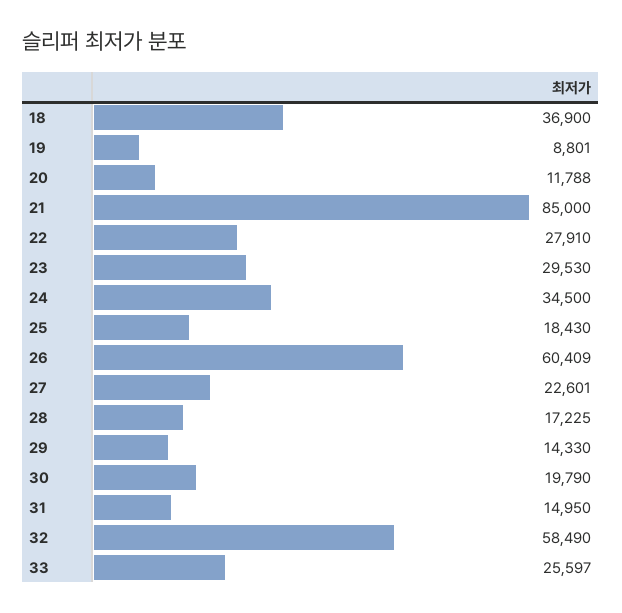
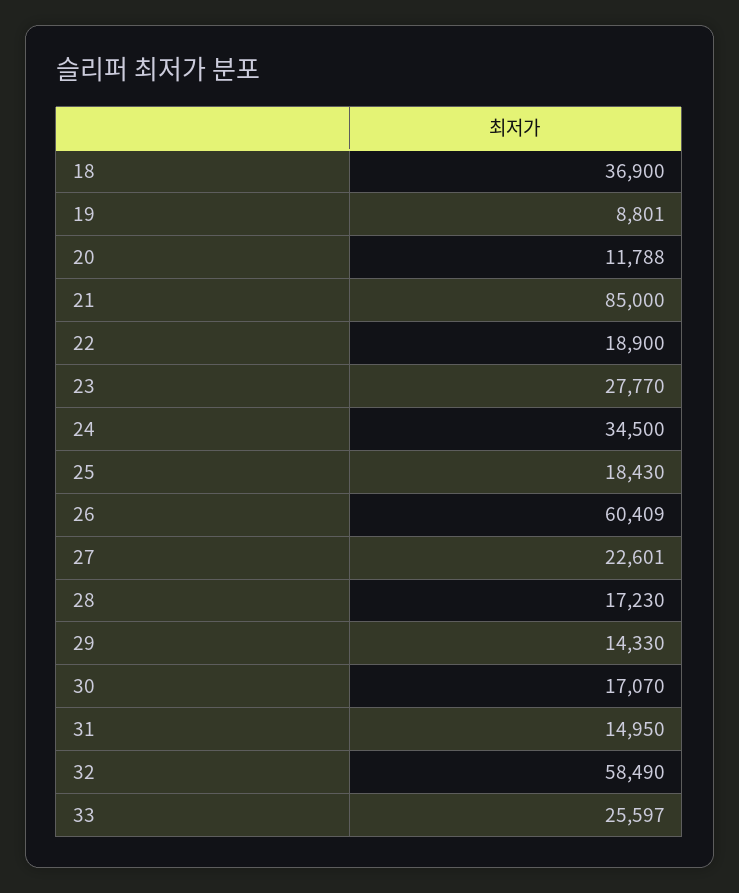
  {
    "18": 36900,
    "19": 8801,
    "20": 11788,
    "21": 85000,
-   "22": 27910,
+   "22": 18900,
-   "23": 29530,
+   "23": 27770,
    "24": 34500,
    "25": 18430,
    "26": 60409,
    "27": 22601,
-   "28": 17225,
+   "28": 17230,
    "29": 14330,
-   "30": 19790,
+   "30": 17070,
    "31": 14950,
    "32": 58490,
    "33": 25597
  }

